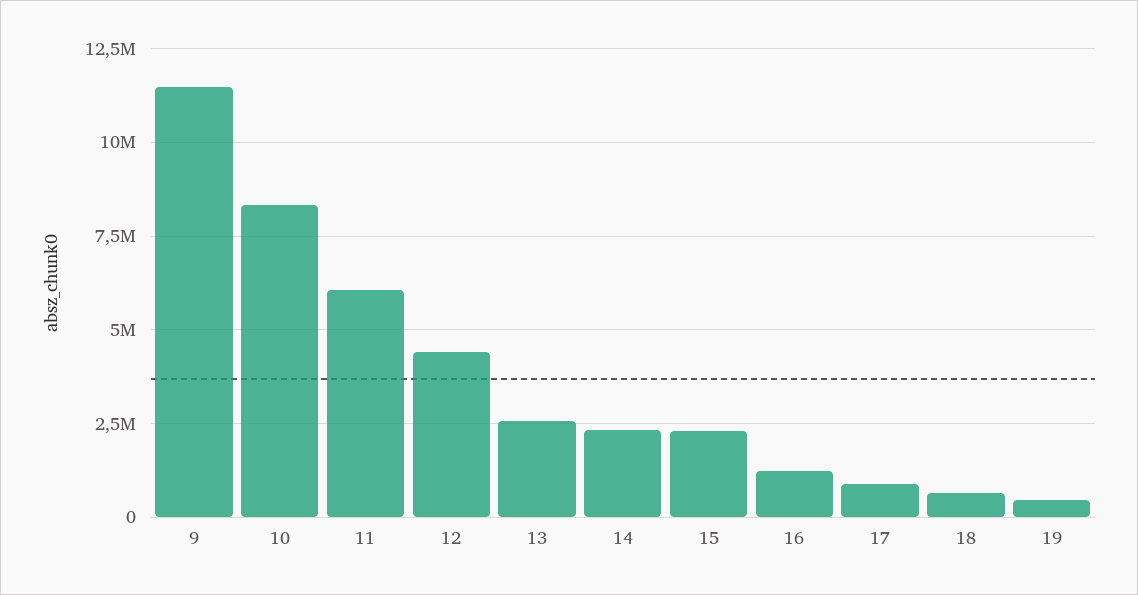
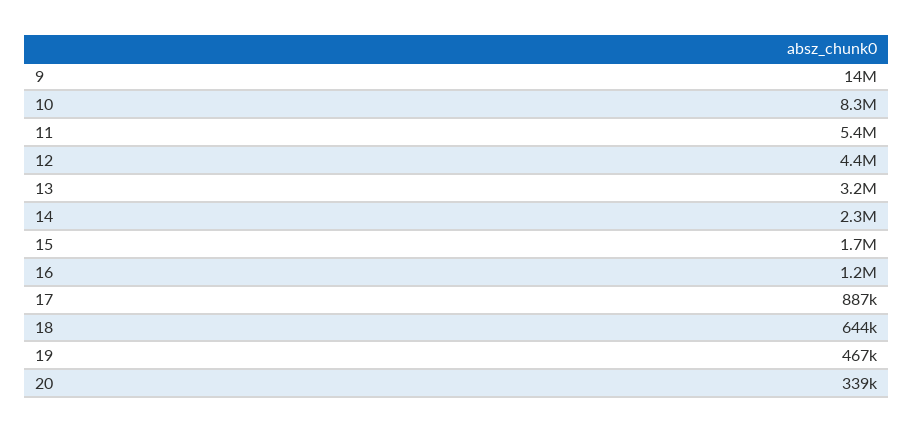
  {
-   "9": 11500000,
+   "9": 14000000,
    "10": 8300000,
-   "11": 6000000,
+   "11": 5400000,
    "12": 4400000,
-   "13": 2500000,
+   "13": 3200000,
    "14": 2300000,
-   "15": 2250000,
+   "15": 1700000,
    "16": 1200000,
    "17": 887000,
    "18": 644000,
-   "19": 467000
+   "19": 467000,
+   "20": 339000
  }

